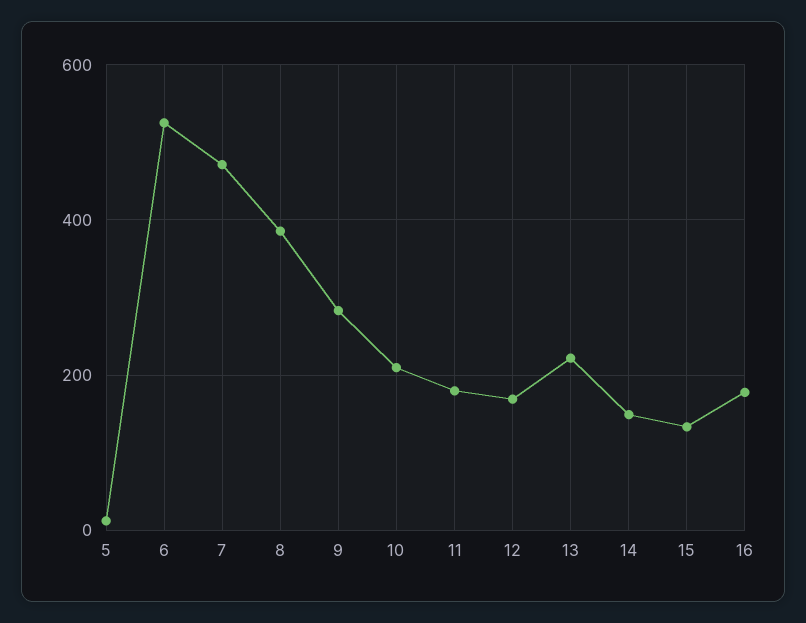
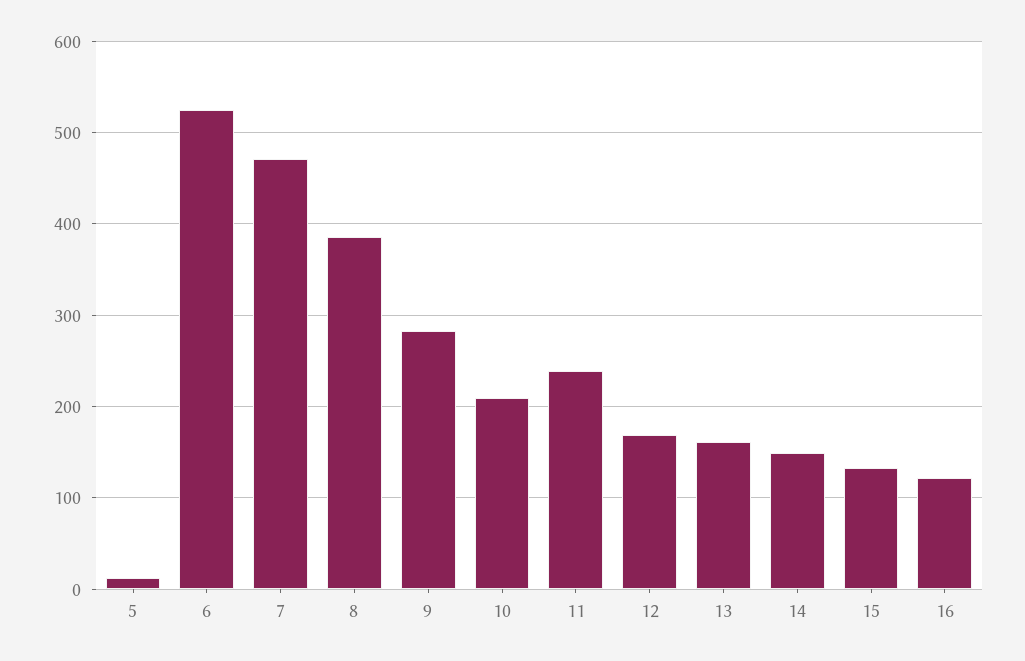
  {
    "5": 10,
    "6": 530,
    "7": 470,
    "8": 390,
    "9": 280,
    "10": 210,
-   "11": 180,
+   "11": 240,
    "12": 170,
-   "13": 220,
+   "13": 160,
    "14": 150,
    "15": 130,
-   "16": 180
+   "16": 120
  }

